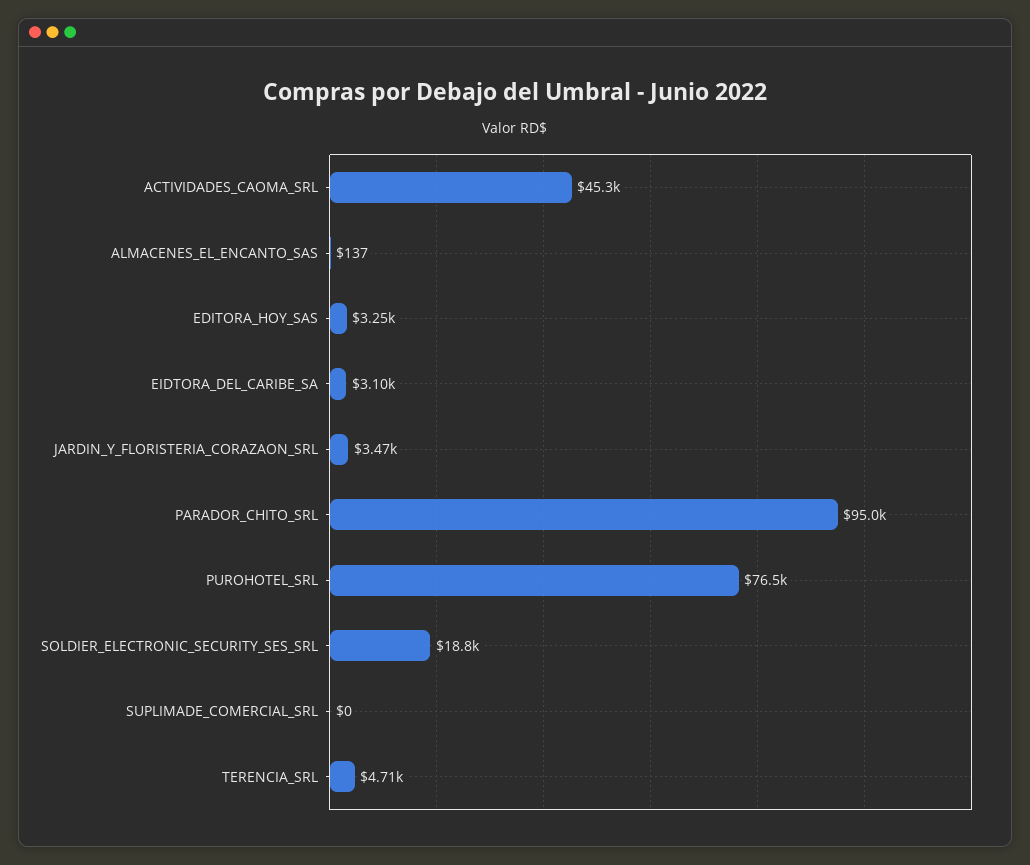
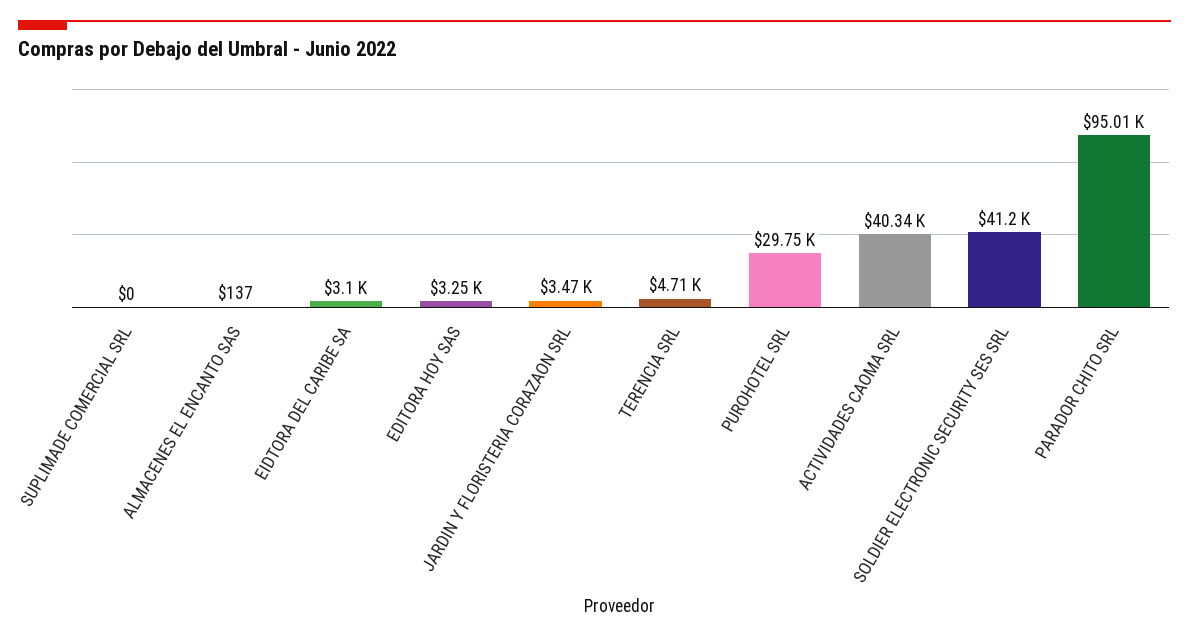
  {
-   "ACTIVIDADES_CAOMA_SRL": 45300,
+   "ACTIVIDADES_CAOMA_SRL": 40340,
    "ALMACENES_EL_ENCANTO_SAS": 137,
    "EDITORA_HOY_SAS": 3250,
    "EIDTORA_DEL_CARIBE_SA": 3100,
    "JARDIN_Y_FLORISTERIA_CORAZAON_SRL": 3470,
    "PARADOR_CHITO_SRL": 95010,
-   "PUROHOTEL_SRL": 76500,
+   "PUROHOTEL_SRL": 29750,
-   "SOLDIER_ELECTRONIC_SECURITY_SES_SRL": 18800,
+   "SOLDIER_ELECTRONIC_SECURITY_SES_SRL": 41200,
    "SUPLIMADE_COMERCIAL_SRL": 0,
    "TERENCIA_SRL": 4710
  }

